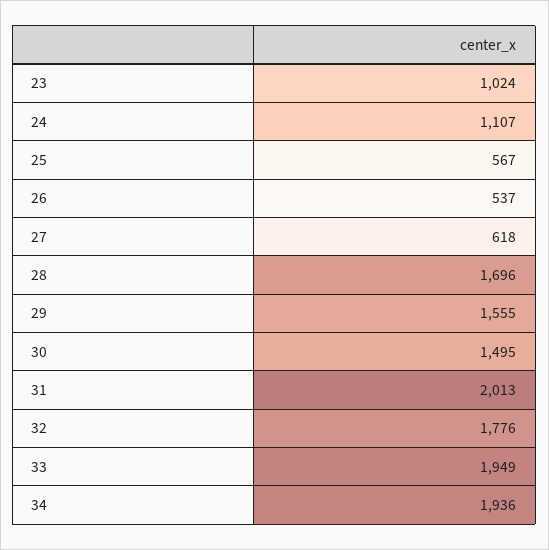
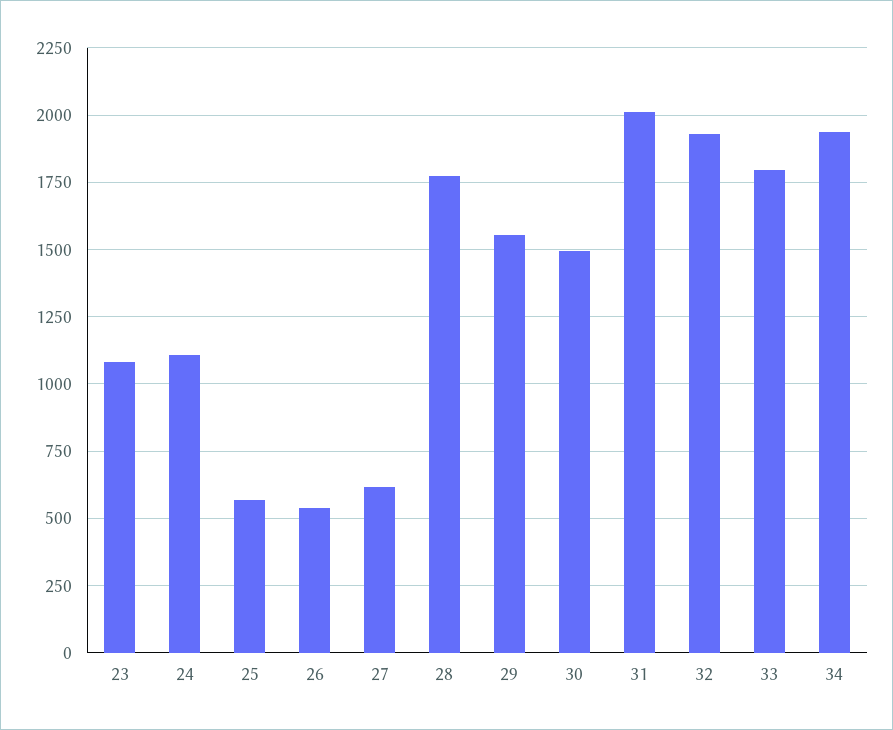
  {
-   "23": 1024,
+   "23": 1075,
    "24": 1107,
    "25": 567,
    "26": 537,
    "27": 618,
-   "28": 1696,
+   "28": 1775,
    "29": 1555,
    "30": 1495,
    "31": 2013,
-   "32": 1776,
+   "32": 1925,
-   "33": 1949,
+   "33": 1800,
    "34": 1936
  }

